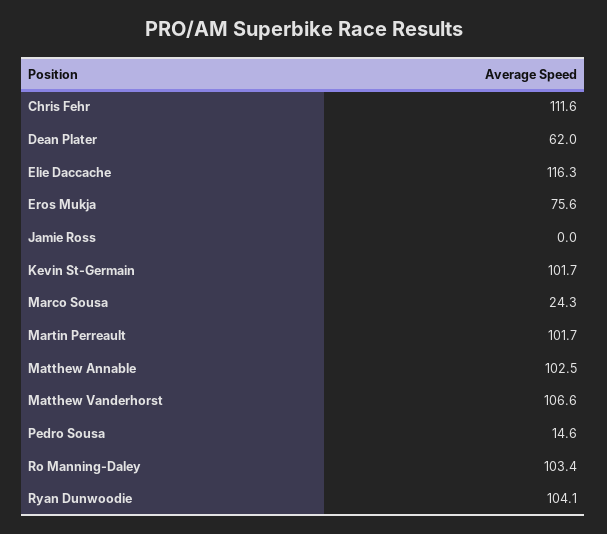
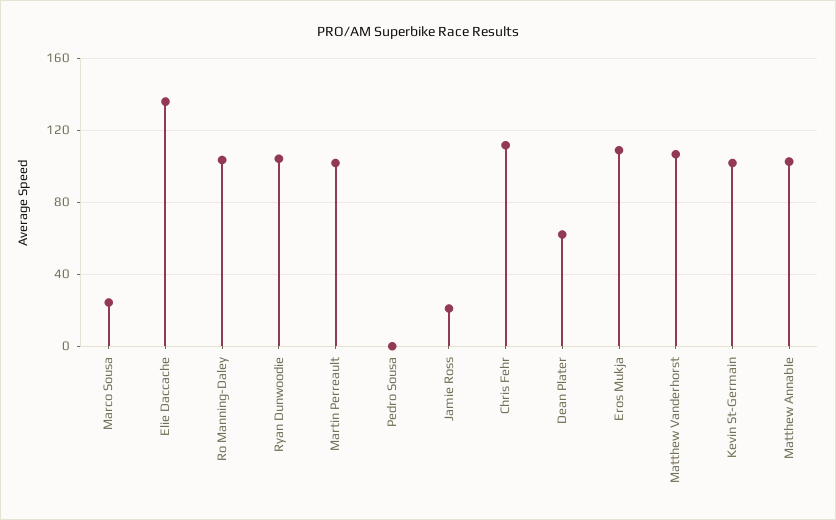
  {
    "Chris Fehr": 111.6,
    "Dean Plater": 62,
-   "Elie Daccache": 116.3,
+   "Elie Daccache": 135,
-   "Eros Mukja": 75.6,
+   "Eros Mukja": 110,
-   "Jamie Ross": 0,
+   "Jamie Ross": 20,
    "Kevin St-Germain": 101.7,
    "Marco Sousa": 24.3,
    "Martin Perreault": 101.7,
    "Matthew Annable": 102.5,
    "Matthew Vanderhorst": 106.6,
-   "Pedro Sousa": 14.6,
+   "Pedro Sousa": 0,
    "Ro Manning-Daley": 103.4,
    "Ryan Dunwoodie": 104.1
  }

